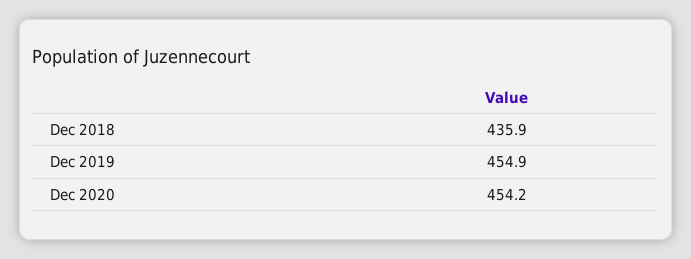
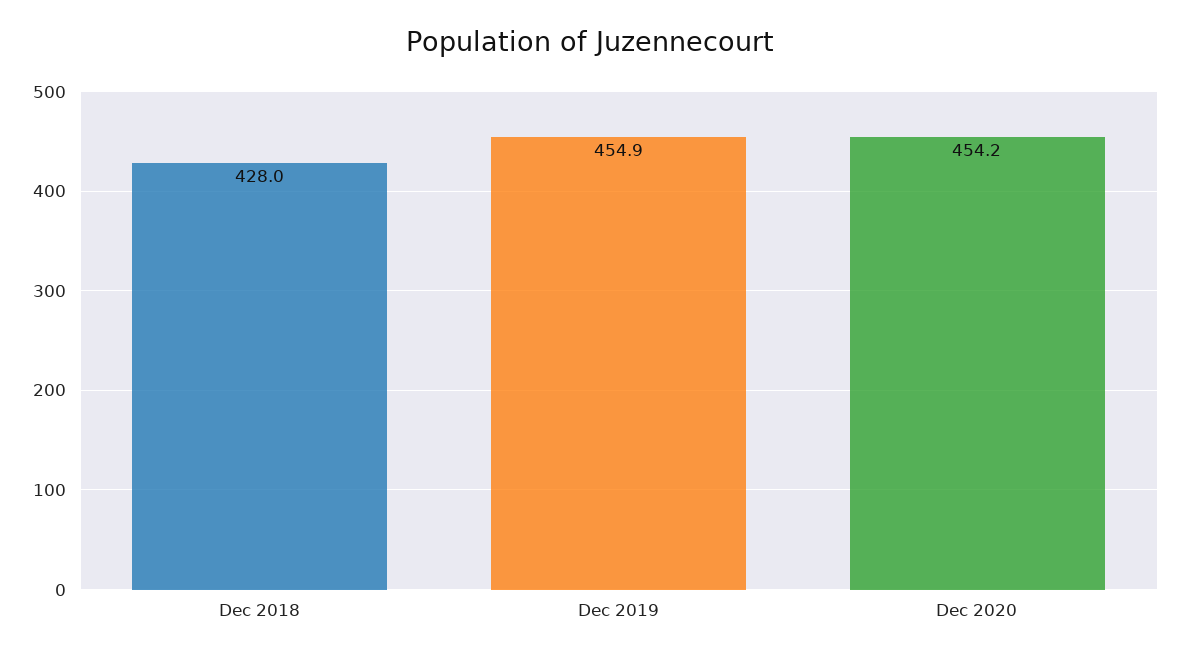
  {
-   "Dec 2018": 435.9,
+   "Dec 2018": 428,
    "Dec 2019": 454.9,
    "Dec 2020": 454.2
  }

